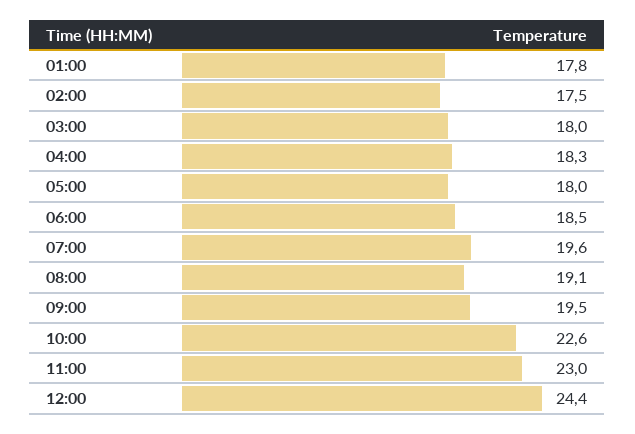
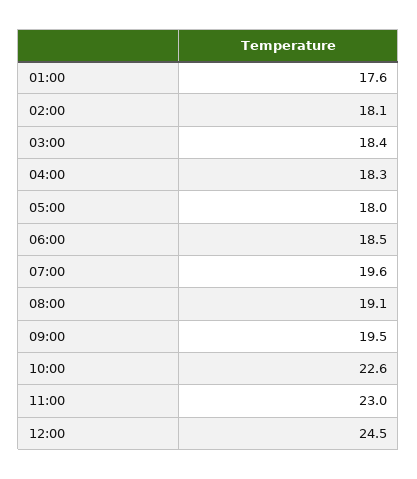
  {
-   "01:00": 17.8,
+   "01:00": 17.6,
-   "02:00": 17.5,
+   "02:00": 18.1,
-   "03:00": 18,
+   "03:00": 18.4,
    "04:00": 18.3,
    "05:00": 18,
    "06:00": 18.5,
    "07:00": 19.6,
    "08:00": 19.1,
    "09:00": 19.5,
    "10:00": 22.6,
    "11:00": 23,
-   "12:00": 24.4
+   "12:00": 24.5
  }

